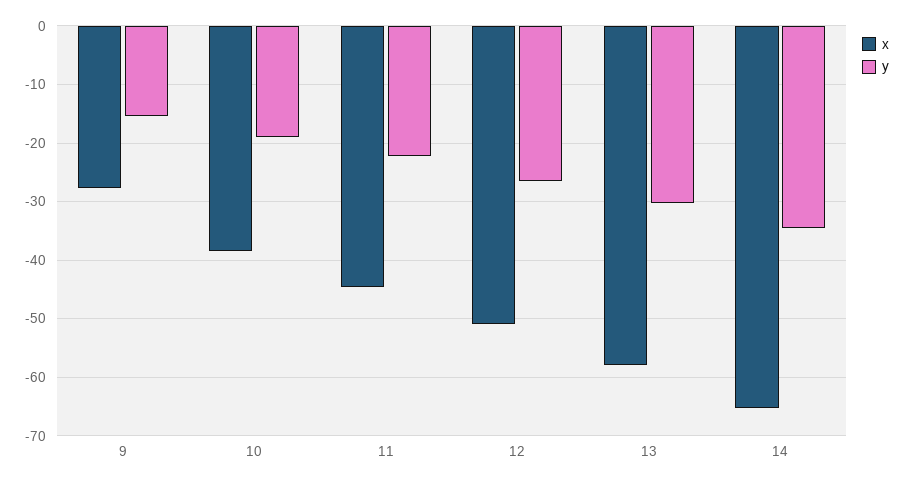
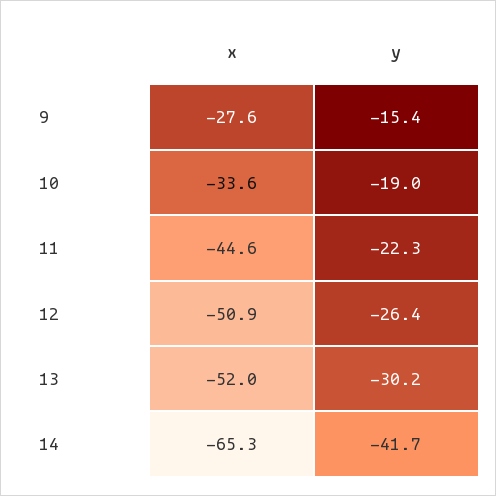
  {
    "x": {
      "9": -27.6,
-     "10": -38,
+     "10": -33.6,
      "11": -44.6,
      "12": -50.9,
-     "13": -58,
+     "13": -52,
      "14": -65.3
    },
    "y": {
      "9": -15.4,
      "10": -19,
      "11": -22.3,
      "12": -26.4,
      "13": -30.2,
-     "14": -34
+     "14": -41.7
    }
  }

